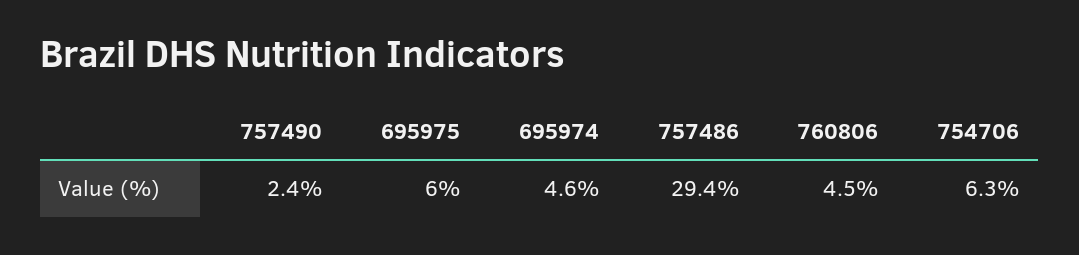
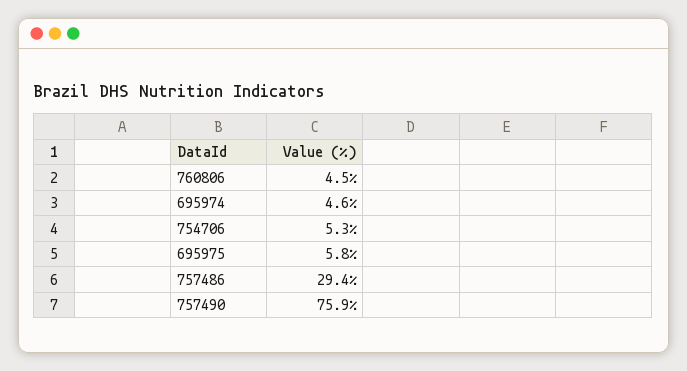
  {
-   "757490": 2.4,
+   "757490": 75.9,
-   "695975": 6,
+   "695975": 5.8,
    "695974": 4.6,
    "757486": 29.4,
    "760806": 4.5,
-   "754706": 6.3
+   "754706": 5.3
  }

